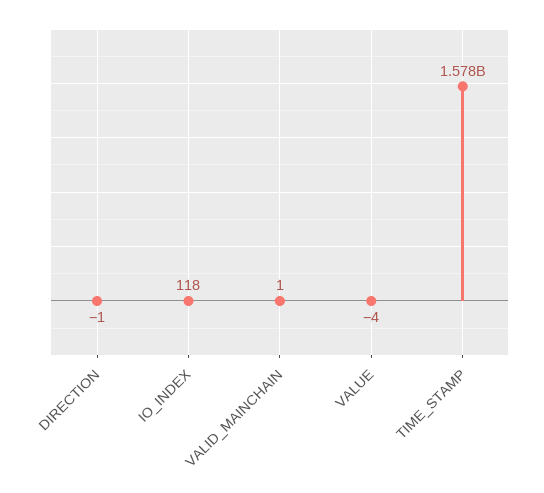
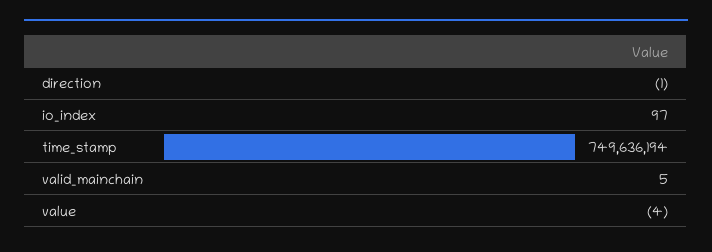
  {
    "DIRECTION": -1,
-   "IO_INDEX": 118,
+   "IO_INDEX": 97,
-   "VALID_MAINCHAIN": 1,
+   "VALID_MAINCHAIN": 5,
    "VALUE": -4,
-   "TIME_STAMP": 1578000000
+   "TIME_STAMP": 749636194
  }

